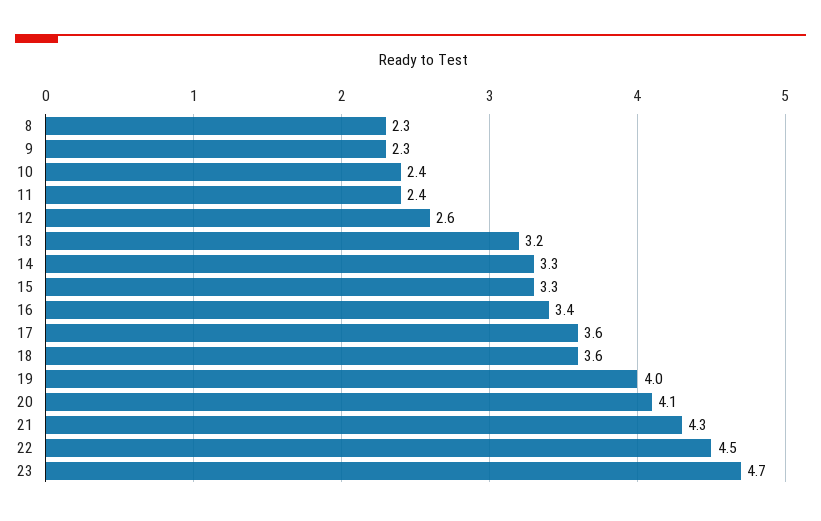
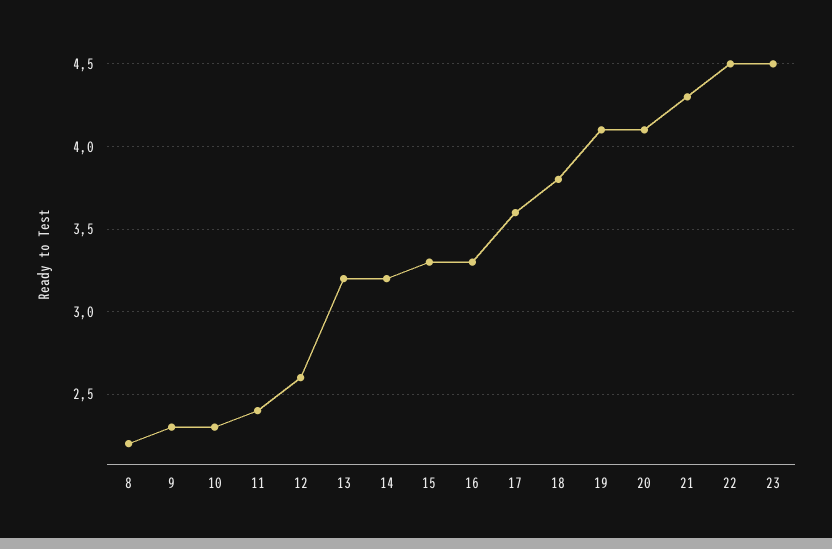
  {
-   "8": 2.3,
+   "8": 2.2,
    "9": 2.3,
-   "10": 2.4,
+   "10": 2.3,
    "11": 2.4,
    "12": 2.6,
    "13": 3.2,
-   "14": 3.3,
+   "14": 3.2,
    "15": 3.3,
-   "16": 3.4,
+   "16": 3.3,
    "17": 3.6,
-   "18": 3.6,
+   "18": 3.8,
-   "19": 4,
+   "19": 4.1,
    "20": 4.1,
    "21": 4.3,
    "22": 4.5,
-   "23": 4.7
+   "23": 4.5
  }

